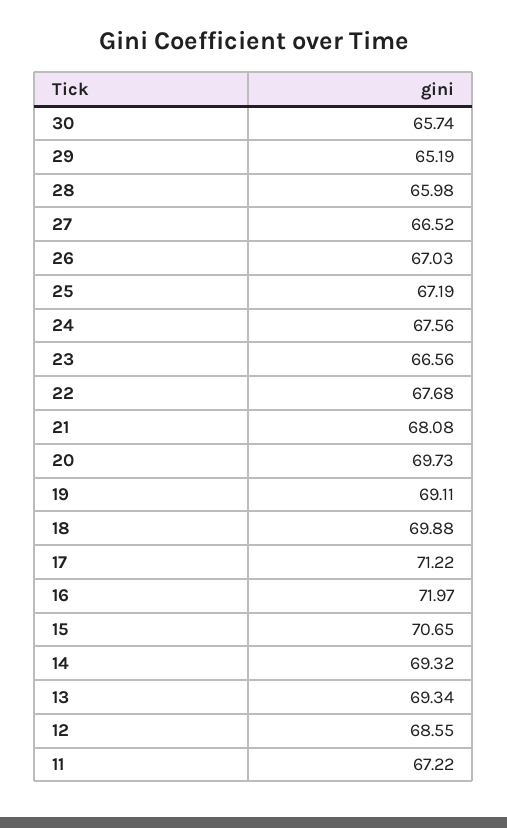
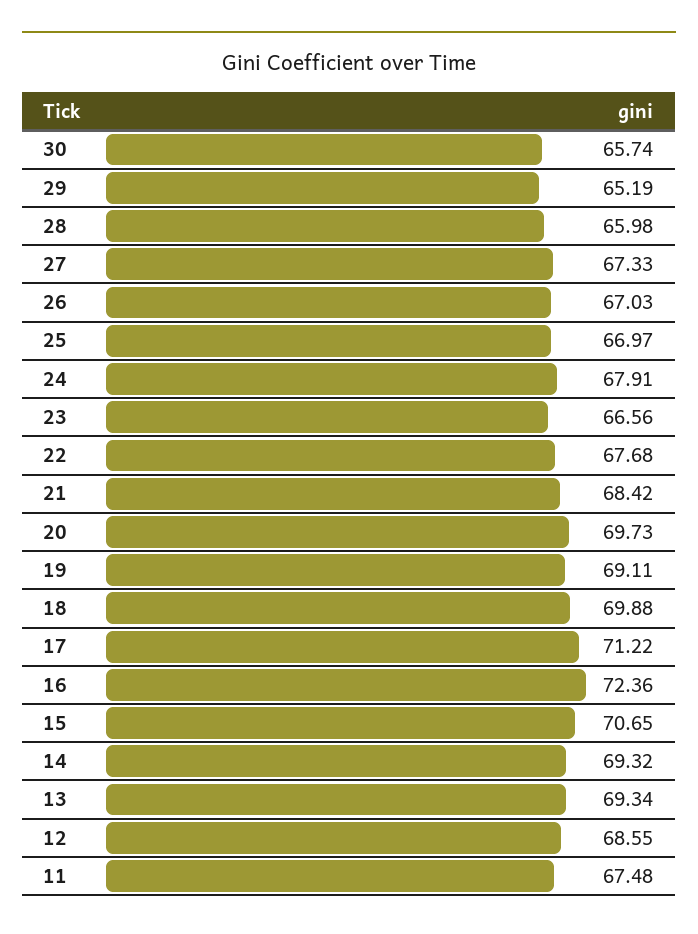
  {
    "30": 65.74,
    "29": 65.19,
    "28": 65.98,
-   "27": 66.52,
+   "27": 67.33,
    "26": 67.03,
-   "25": 67.19,
+   "25": 66.97,
-   "24": 67.56,
+   "24": 67.91,
    "23": 66.56,
    "22": 67.68,
-   "21": 68.08,
+   "21": 68.42,
    "20": 69.73,
    "19": 69.11,
    "18": 69.88,
    "17": 71.22,
-   "16": 71.97,
+   "16": 72.36,
    "15": 70.65,
    "14": 69.32,
    "13": 69.34,
    "12": 68.55,
-   "11": 67.22
+   "11": 67.48
  }

